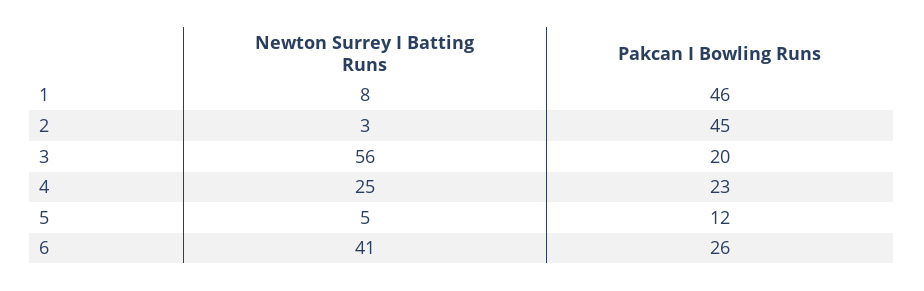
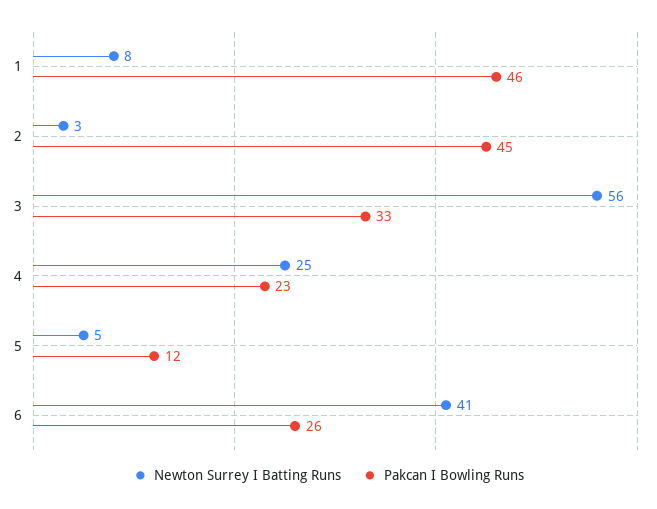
  {
    "Newton Surrey I Batting Runs": {
      "1": 8,
      "2": 3,
      "3": 56,
      "4": 25,
      "5": 5,
      "6": 41
    },
    "Pakcan I Bowling Runs": {
      "1": 46,
      "2": 45,
-     "3": 20,
+     "3": 33,
      "4": 23,
      "5": 12,
      "6": 26
    }
  }

